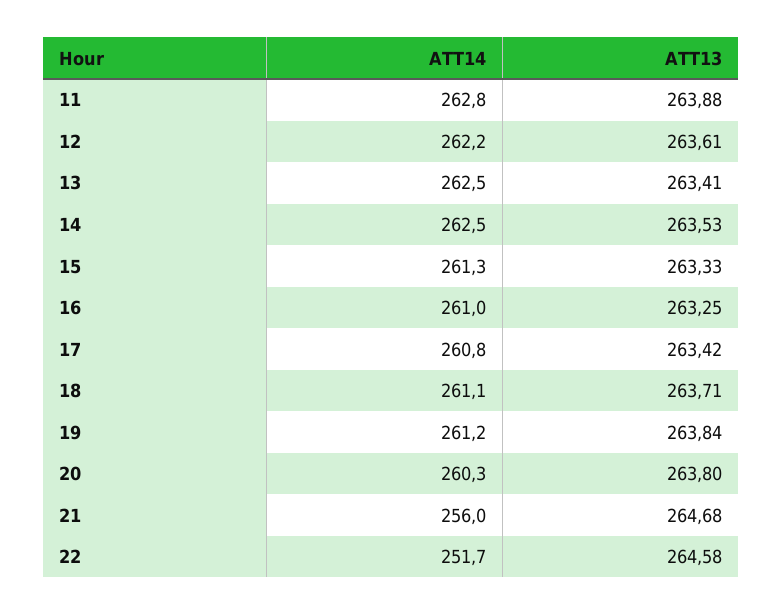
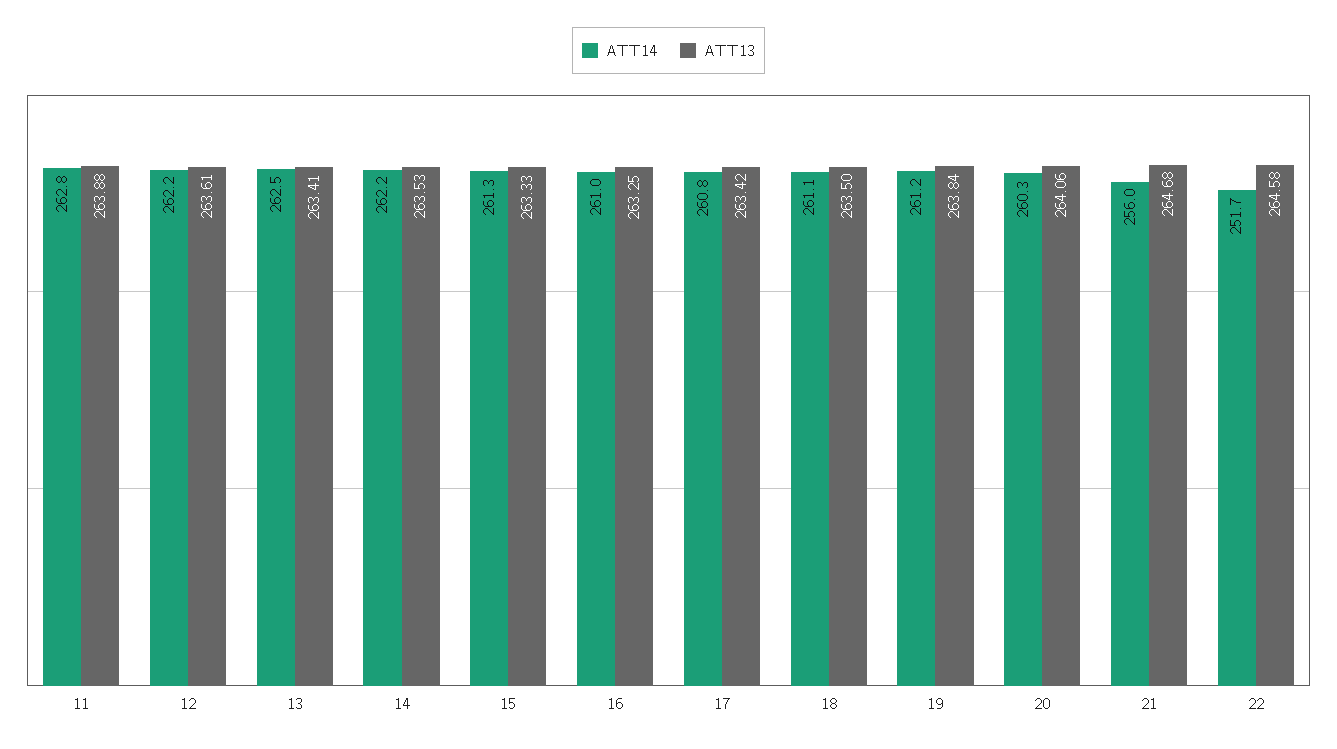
  {
    "ATT14": {
      "11": 262.8,
      "12": 262.2,
      "13": 262.5,
-     "14": 262.5,
+     "14": 262.2,
      "15": 261.3,
      "16": 261,
      "17": 260.8,
      "18": 261.1,
      "19": 261.2,
      "20": 260.3,
      "21": 256,
      "22": 251.7
    },
    "ATT13": {
      "11": 263.88,
      "12": 263.61,
      "13": 263.41,
      "14": 263.53,
      "15": 263.33,
      "16": 263.25,
      "17": 263.42,
-     "18": 263.71,
+     "18": 263.5,
      "19": 263.84,
-     "20": 263.8,
+     "20": 264.06,
      "21": 264.68,
      "22": 264.58
    }
  }

